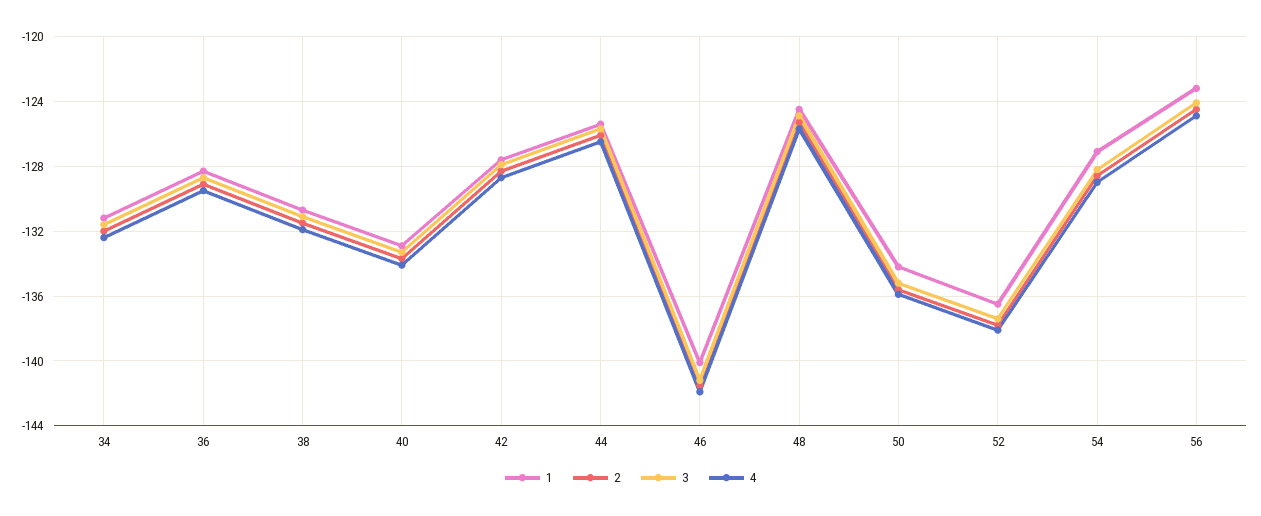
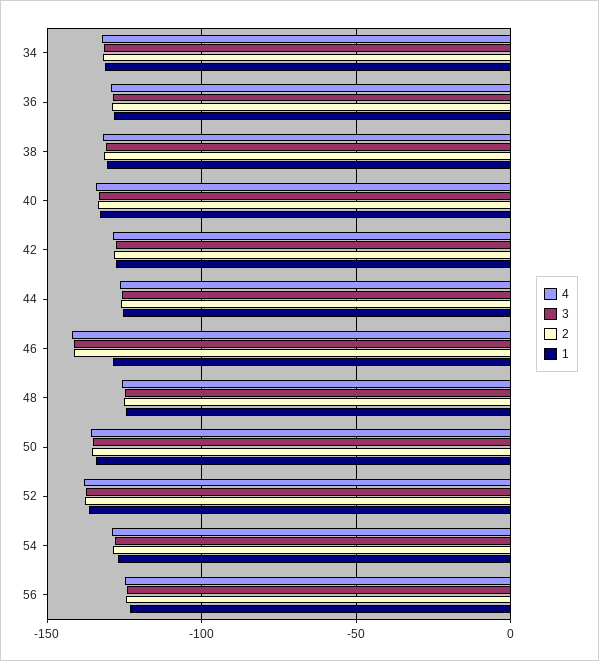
  {
    "1": {
      "34": -131,
      "36": -128.5,
      "38": -130.5,
      "40": -133,
      "42": -127.5,
      "44": -125.5,
-     "46": -140,
+     "46": -130,
      "48": -124.5,
      "50": -134,
      "52": -136.5,
      "54": -127,
      "56": -123
    },
    "2": {
      "34": -132,
      "36": -129,
      "38": -131.5,
      "40": -133.5,
      "42": -128.5,
      "44": -126,
      "46": -141.5,
      "48": -125.5,
      "50": -135.5,
      "52": -138,
      "54": -128.5,
      "56": -124.5
    },
    "3": {
      "34": -131.5,
      "36": -128.5,
      "38": -131,
      "40": -133.5,
      "42": -128,
      "44": -125.5,
      "46": -141,
      "48": -125,
      "50": -135,
      "52": -137.5,
      "54": -128,
      "56": -124
    },
    "4": {
      "34": -132.5,
      "36": -129.5,
      "38": -132,
      "40": -134,
      "42": -128.5,
      "44": -126.5,
      "46": -142,
      "48": -125.5,
      "50": -136,
      "52": -138,
      "54": -129,
      "56": -125
    }
  }

